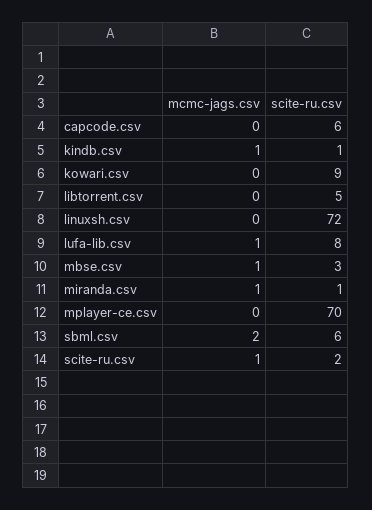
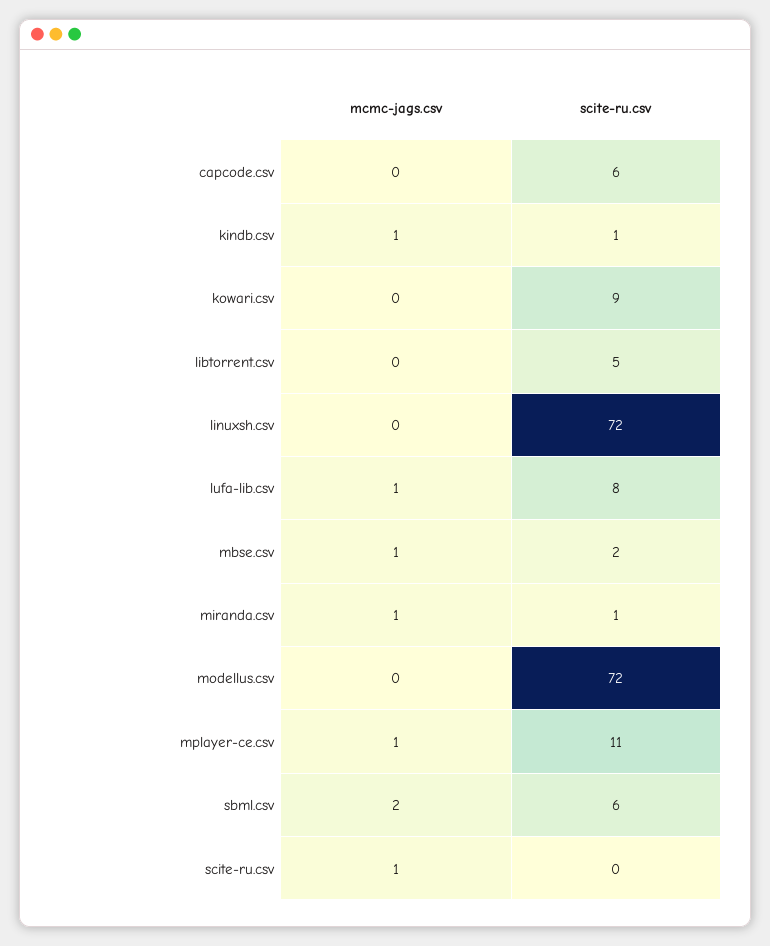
  {
    "mcmc-jags.csv": {
      "capcode.csv": 0,
      "kindb.csv": 1,
      "kowari.csv": 0,
      "libtorrent.csv": 0,
      "linuxsh.csv": 0,
      "lufa-lib.csv": 1,
      "mbse.csv": 1,
      "miranda.csv": 1,
-     "mplayer-ce.csv": 0,
+     "mplayer-ce.csv": 1,
      "sbml.csv": 2,
-     "scite-ru.csv": 1
+     "scite-ru.csv": 1,
+     "modellus.csv": 0
    },
    "scite-ru.csv": {
      "capcode.csv": 6,
      "kindb.csv": 1,
      "kowari.csv": 9,
      "libtorrent.csv": 5,
      "linuxsh.csv": 72,
      "lufa-lib.csv": 8,
-     "mbse.csv": 3,
+     "mbse.csv": 2,
      "miranda.csv": 1,
-     "mplayer-ce.csv": 70,
+     "mplayer-ce.csv": 11,
      "sbml.csv": 6,
-     "scite-ru.csv": 2
+     "scite-ru.csv": 0,
+     "modellus.csv": 72
    }
  }

